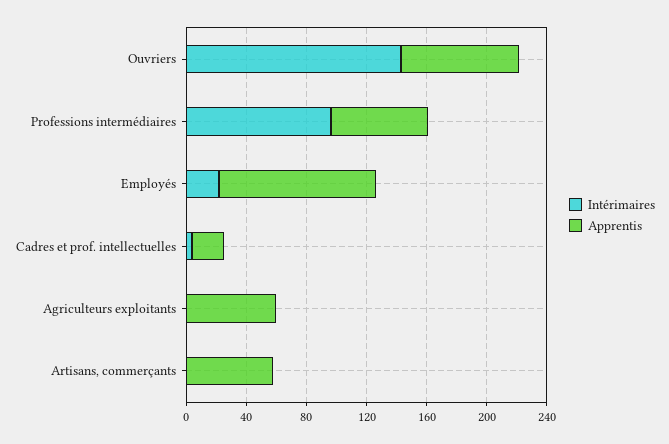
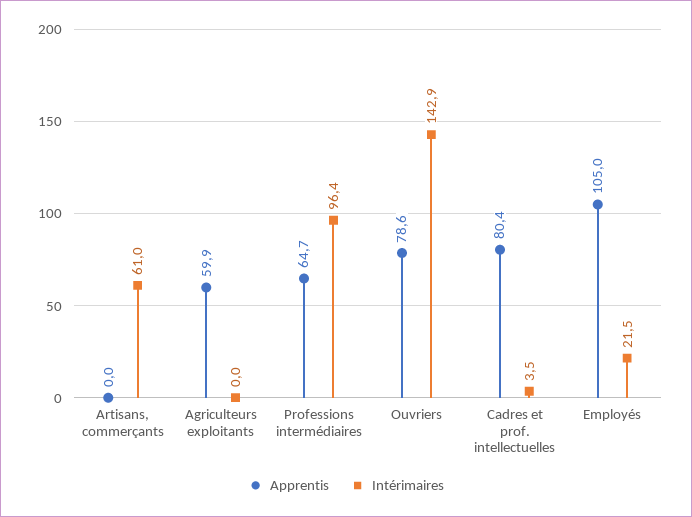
  {
    "Intérimaires": {
      "Ouvriers": 142.9,
      "Professions intermédiaires": 96.4,
      "Employés": 21.5,
      "Cadres et prof. intellectuelles": 3.5,
      "Agriculteurs exploitants": 0,
-     "Artisans, commerçants": 0
+     "Artisans, commerçants": 61
    },
    "Apprentis": {
      "Ouvriers": 78.6,
      "Professions intermédiaires": 64.7,
      "Employés": 105,
-     "Cadres et prof. intellectuelles": 20,
+     "Cadres et prof. intellectuelles": 80.4,
      "Agriculteurs exploitants": 59.9,
-     "Artisans, commerçants": 60
+     "Artisans, commerçants": 0
    }
  }

